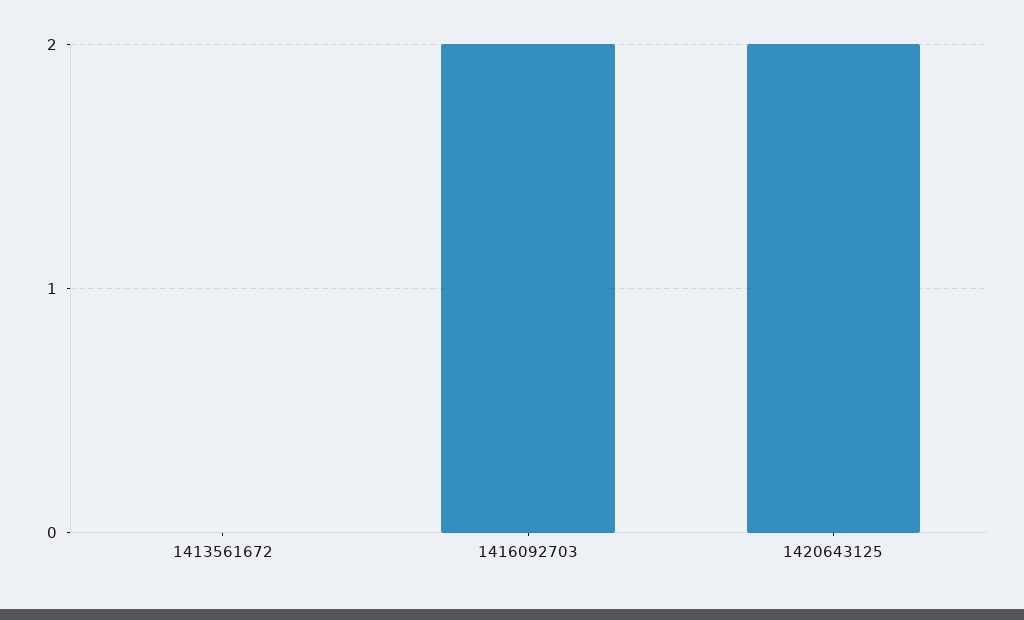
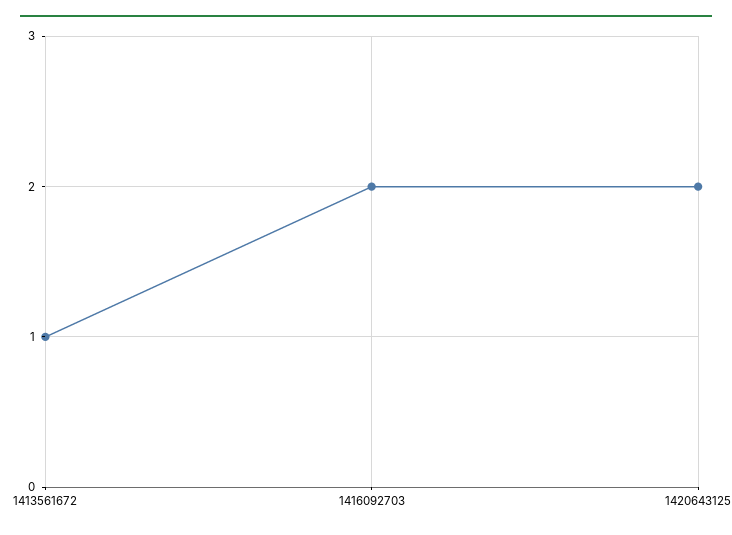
  {
-   "1413561672": 0,
+   "1413561672": 1,
    "1416092703": 2,
    "1420643125": 2
  }

